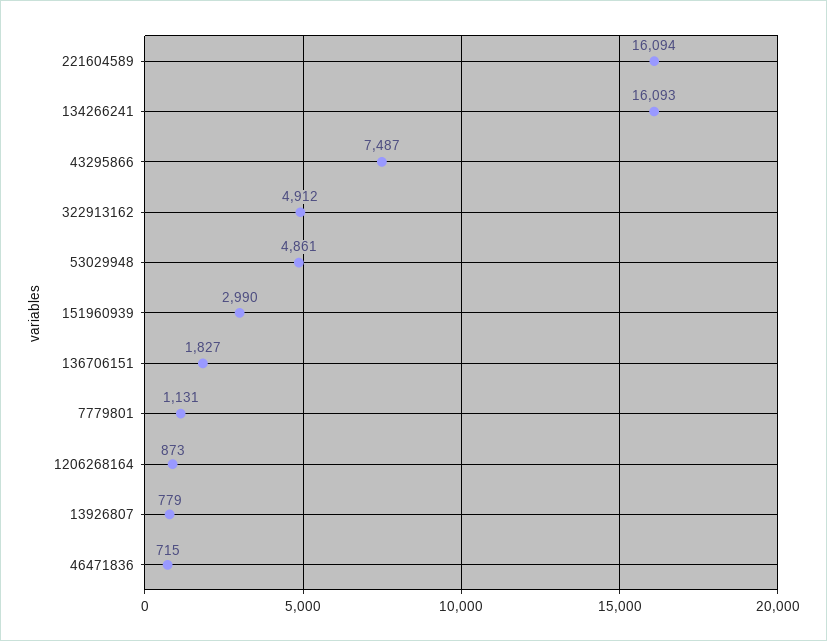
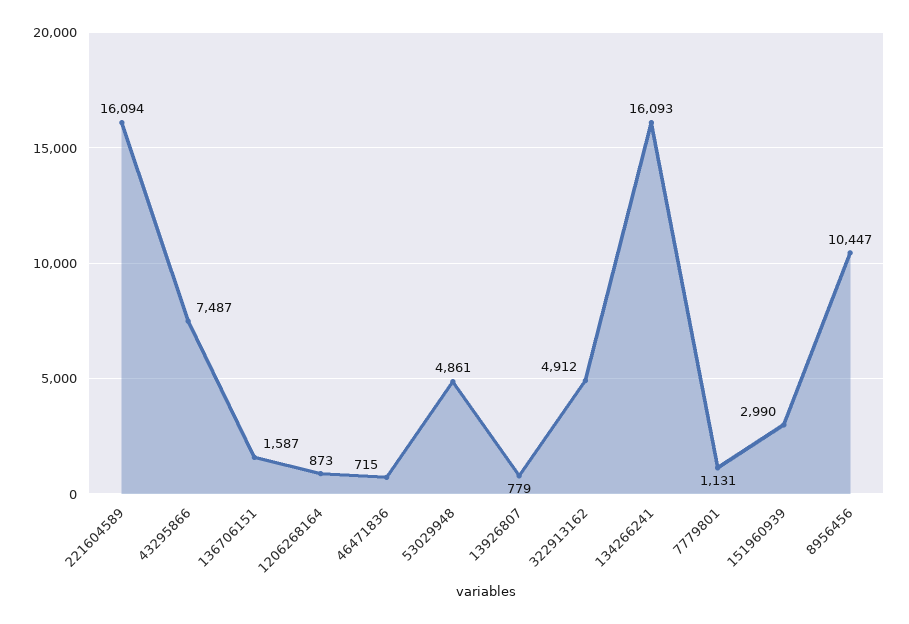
  {
    "221604589": 16094,
    "134266241": 16093,
    "43295866": 7487,
    "322913162": 4912,
    "53029948": 4861,
    "151960939": 2990,
-   "136706151": 1827,
+   "136706151": 1587,
    "7779801": 1131,
    "1206268164": 873,
    "13926807": 779,
-   "46471836": 715
+   "46471836": 715,
+   "8956456": 10447
  }

